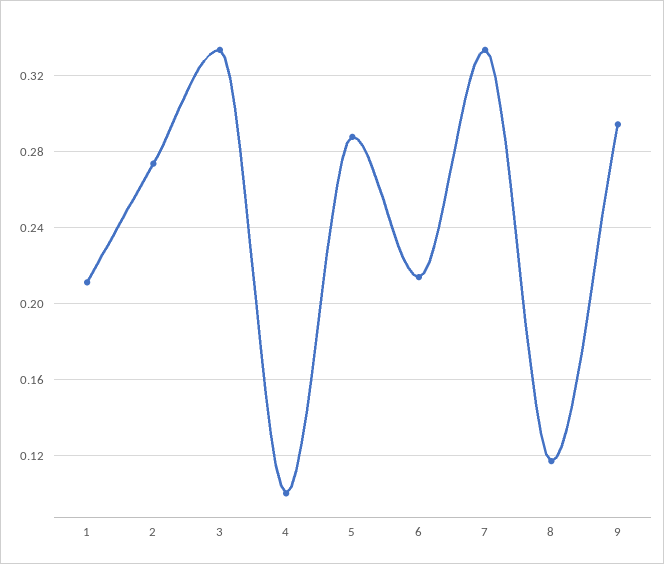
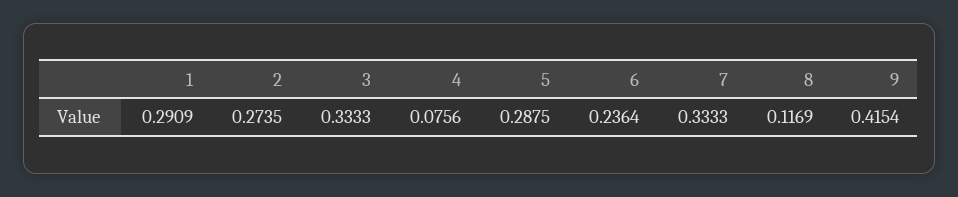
  {
-   "1": 0.21,
+   "1": 0.2909,
    "2": 0.2735,
    "3": 0.3333,
-   "4": 0.1,
+   "4": 0.0756,
    "5": 0.2875,
-   "6": 0.215,
+   "6": 0.2364,
    "7": 0.3333,
    "8": 0.1169,
-   "9": 0.295
+   "9": 0.4154
  }

